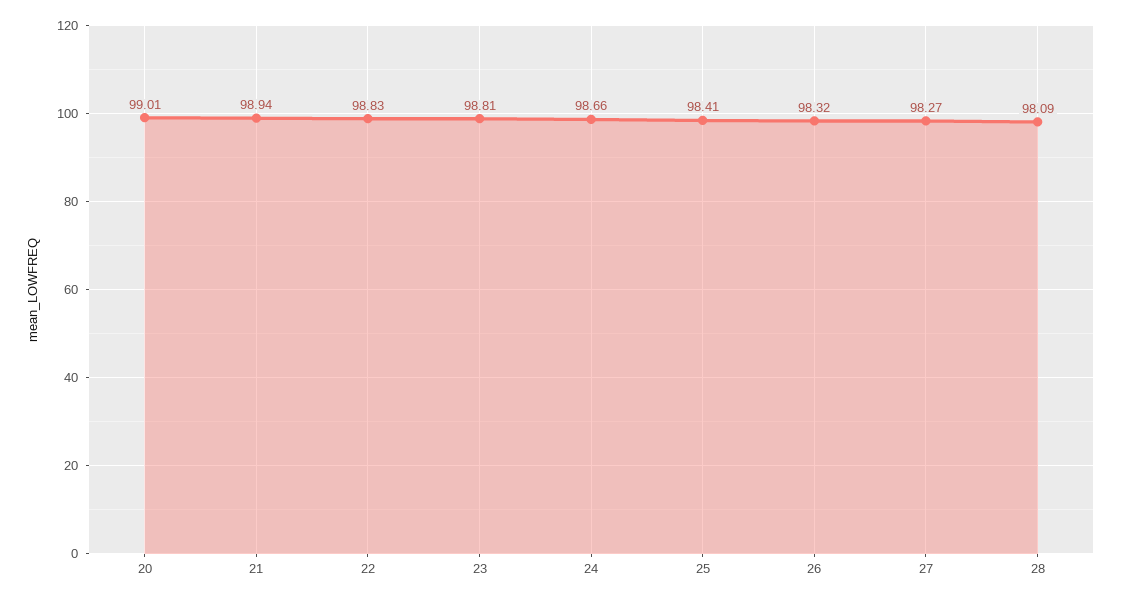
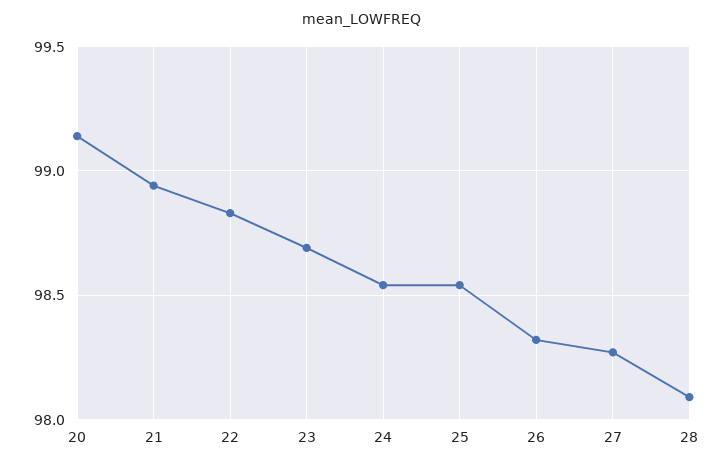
  {
-   "20": 99.01,
+   "20": 99.15,
    "21": 98.94,
    "22": 98.83,
-   "23": 98.81,
+   "23": 98.7,
-   "24": 98.66,
+   "24": 98.55,
-   "25": 98.41,
+   "25": 98.55,
    "26": 98.32,
    "27": 98.27,
    "28": 98.09
  }

